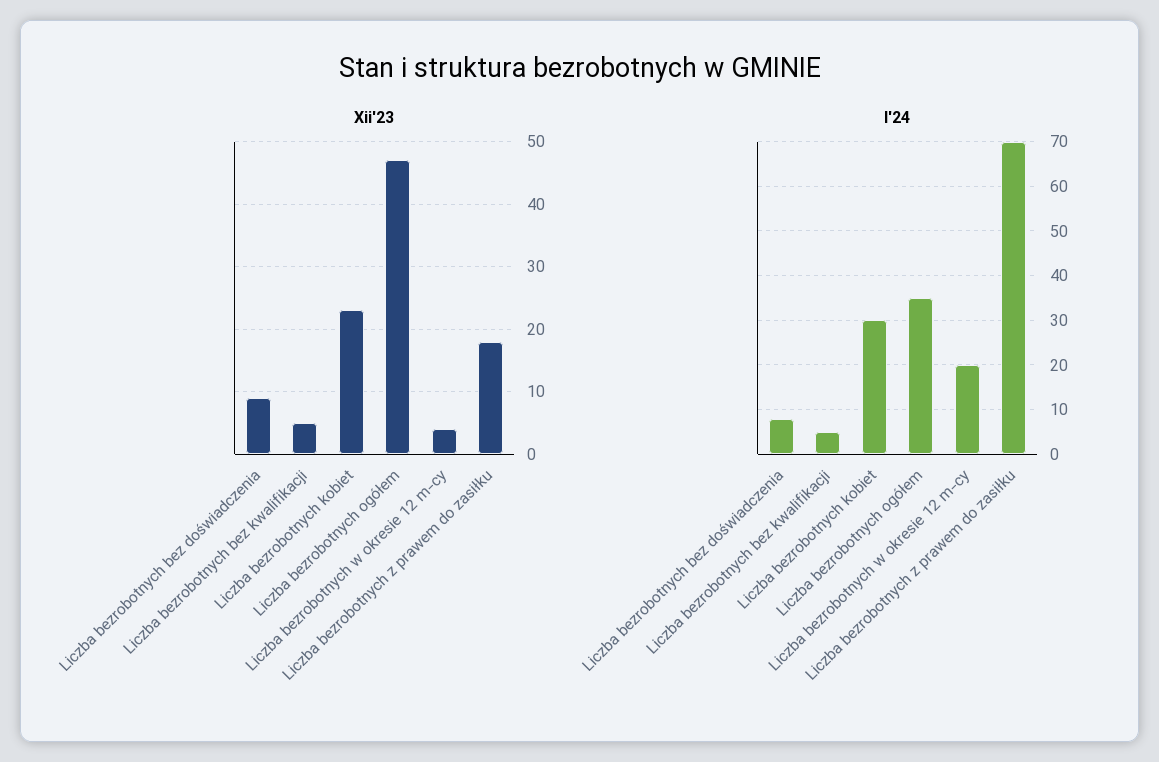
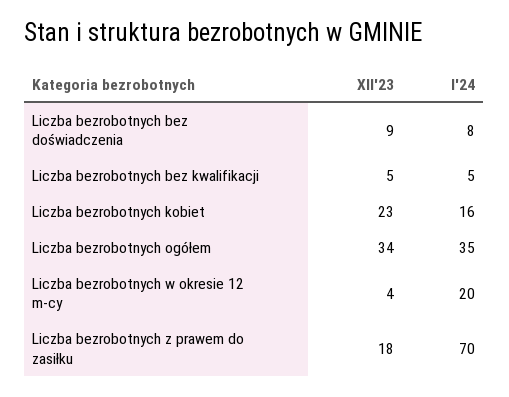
  {
    "Xii'23": {
      "Liczba bezrobotnych bez doświadczenia": 9,
      "Liczba bezrobotnych bez kwalifikacji": 5,
      "Liczba bezrobotnych kobiet": 23,
-     "Liczba bezrobotnych ogółem": 47,
+     "Liczba bezrobotnych ogółem": 34,
      "Liczba bezrobotnych w okresie 12 m-cy": 4,
      "Liczba bezrobotnych z prawem do zasiłku": 18
    },
    "I'24": {
      "Liczba bezrobotnych bez doświadczenia": 8,
      "Liczba bezrobotnych bez kwalifikacji": 5,
-     "Liczba bezrobotnych kobiet": 30,
+     "Liczba bezrobotnych kobiet": 16,
      "Liczba bezrobotnych ogółem": 35,
      "Liczba bezrobotnych w okresie 12 m-cy": 20,
      "Liczba bezrobotnych z prawem do zasiłku": 70
    }
  }

